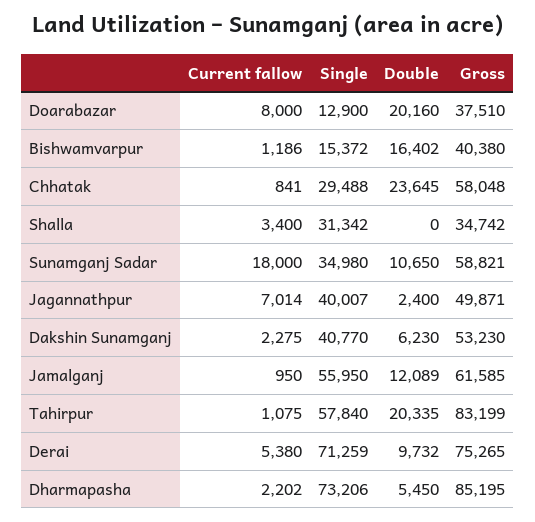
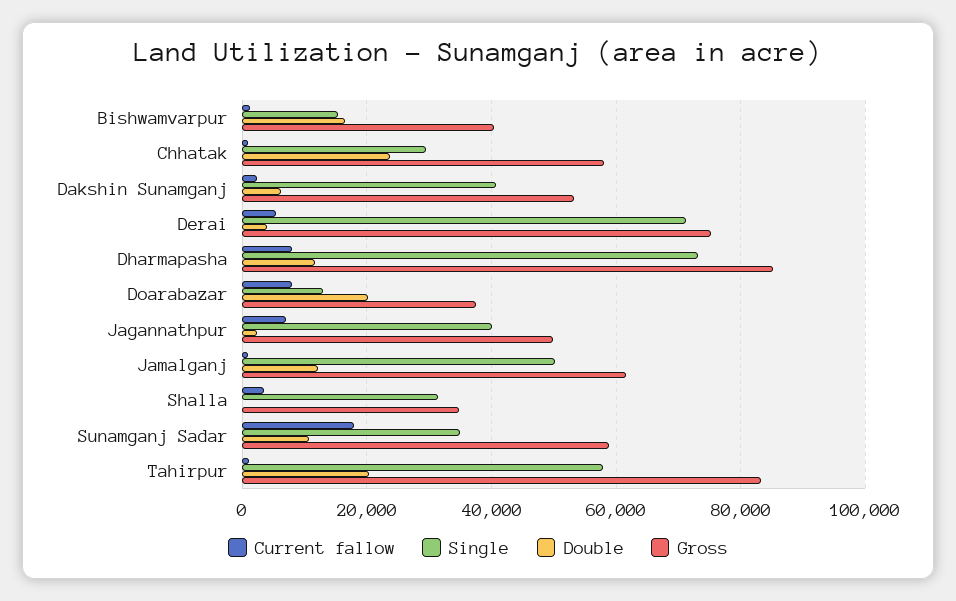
  {
    "Current fallow": {
      "Doarabazar": 8000,
      "Bishwamvarpur": 1186,
      "Chhatak": 841,
      "Shalla": 3400,
      "Sunamganj Sadar": 18000,
      "Jagannathpur": 7014,
      "Dakshin Sunamganj": 2275,
      "Jamalganj": 950,
      "Tahirpur": 1075,
      "Derai": 5380,
-     "Dharmapasha": 2202
+     "Dharmapasha": 8000
    },
    "Single": {
      "Doarabazar": 12900,
      "Bishwamvarpur": 15372,
      "Chhatak": 29488,
      "Shalla": 31342,
      "Sunamganj Sadar": 34980,
      "Jagannathpur": 40007,
      "Dakshin Sunamganj": 40770,
-     "Jamalganj": 55950,
+     "Jamalganj": 50000,
      "Tahirpur": 57840,
      "Derai": 71259,
      "Dharmapasha": 73206
    },
    "Double": {
      "Doarabazar": 20160,
      "Bishwamvarpur": 16402,
      "Chhatak": 23645,
      "Shalla": 0,
      "Sunamganj Sadar": 10650,
      "Jagannathpur": 2400,
      "Dakshin Sunamganj": 6230,
      "Jamalganj": 12089,
      "Tahirpur": 20335,
-     "Derai": 9732,
+     "Derai": 4000,
-     "Dharmapasha": 5450
+     "Dharmapasha": 12000
    },
    "Gross": {
      "Doarabazar": 37510,
      "Bishwamvarpur": 40380,
      "Chhatak": 58048,
      "Shalla": 34742,
      "Sunamganj Sadar": 58821,
      "Jagannathpur": 49871,
      "Dakshin Sunamganj": 53230,
      "Jamalganj": 61585,
      "Tahirpur": 83199,
      "Derai": 75265,
      "Dharmapasha": 85195
    }
  }

